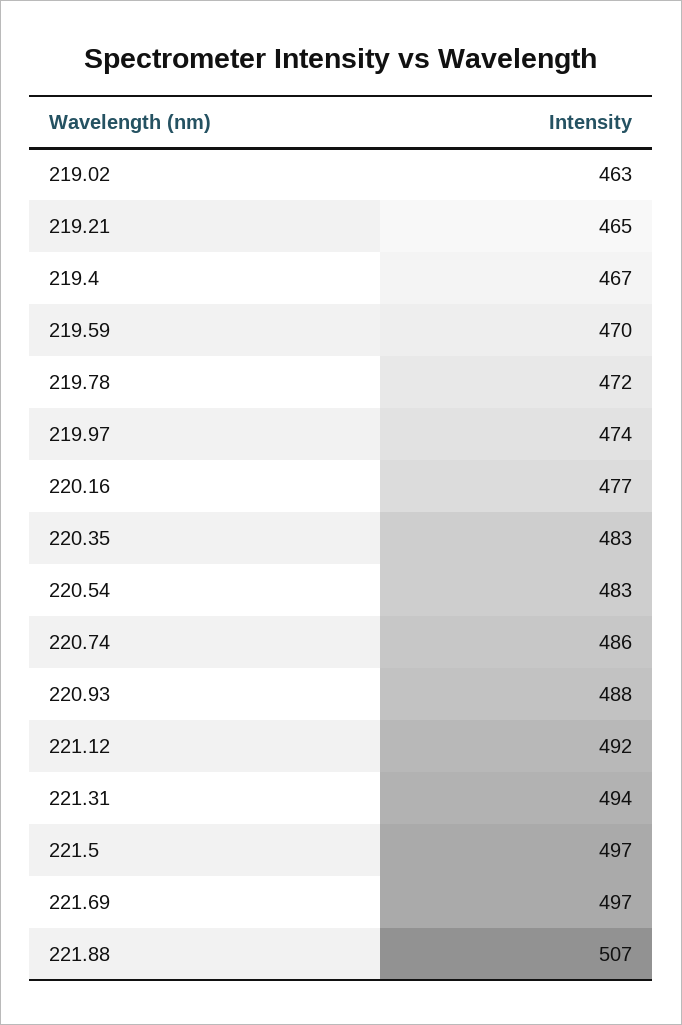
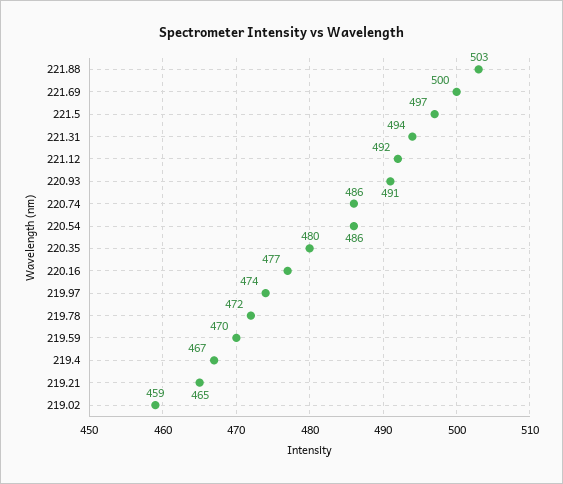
  {
-   "219.02": 463,
+   "219.02": 459,
    "219.21": 465,
    "219.4": 467,
    "219.59": 470,
    "219.78": 472,
    "219.97": 474,
    "220.16": 477,
-   "220.35": 483,
+   "220.35": 480,
-   "220.54": 483,
+   "220.54": 486,
    "220.74": 486,
-   "220.93": 488,
+   "220.93": 491,
    "221.12": 492,
    "221.31": 494,
    "221.5": 497,
-   "221.69": 497,
+   "221.69": 500,
-   "221.88": 507
+   "221.88": 503
  }

